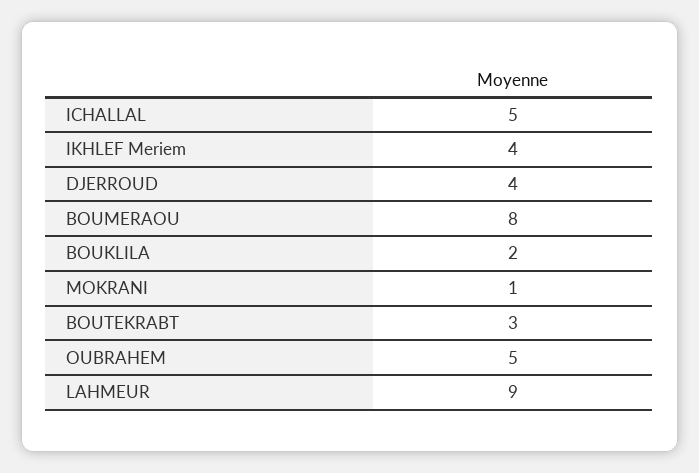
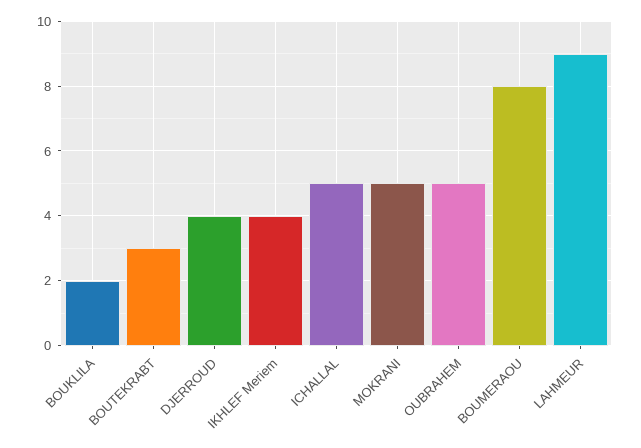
  {
    "ICHALLAL": 5,
    "IKHLEF Meriem": 4,
    "DJERROUD": 4,
    "BOUMERAOU": 8,
    "BOUKLILA": 2,
-   "MOKRANI": 1,
+   "MOKRANI": 5,
    "BOUTEKRABT": 3,
    "OUBRAHEM": 5,
    "LAHMEUR": 9
  }

